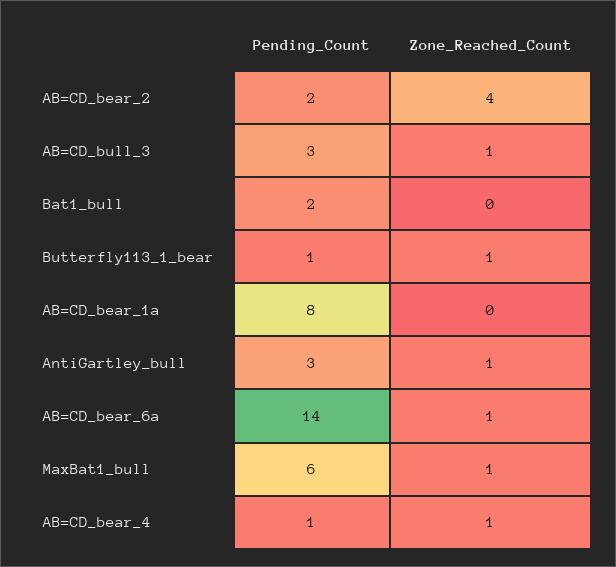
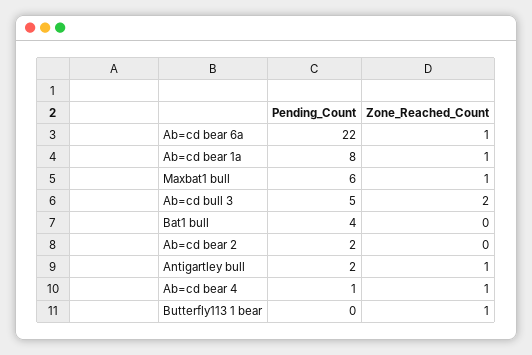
  {
    "Pending_Count": {
      "AB=CD_bear_2": 2,
-     "AB=CD_bull_3": 3,
+     "AB=CD_bull_3": 5,
-     "Bat1_bull": 2,
+     "Bat1_bull": 4,
-     "Butterfly113_1_bear": 1,
+     "Butterfly113_1_bear": 0,
      "AB=CD_bear_1a": 8,
-     "AntiGartley_bull": 3,
+     "AntiGartley_bull": 2,
-     "AB=CD_bear_6a": 14,
+     "AB=CD_bear_6a": 22,
      "MaxBat1_bull": 6,
      "AB=CD_bear_4": 1
    },
    "Zone_Reached_Count": {
-     "AB=CD_bear_2": 4,
+     "AB=CD_bear_2": 0,
-     "AB=CD_bull_3": 1,
+     "AB=CD_bull_3": 2,
      "Bat1_bull": 0,
      "Butterfly113_1_bear": 1,
-     "AB=CD_bear_1a": 0,
+     "AB=CD_bear_1a": 1,
      "AntiGartley_bull": 1,
      "AB=CD_bear_6a": 1,
      "MaxBat1_bull": 1,
      "AB=CD_bear_4": 1
    }
  }

